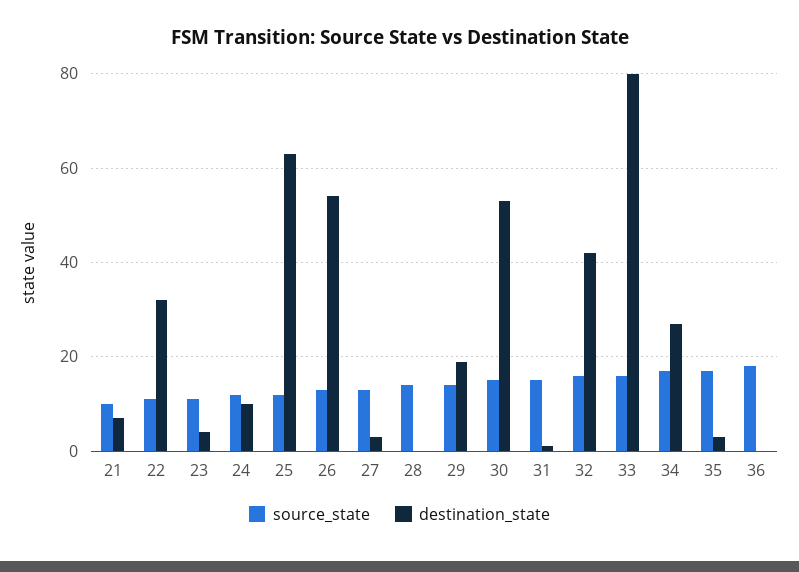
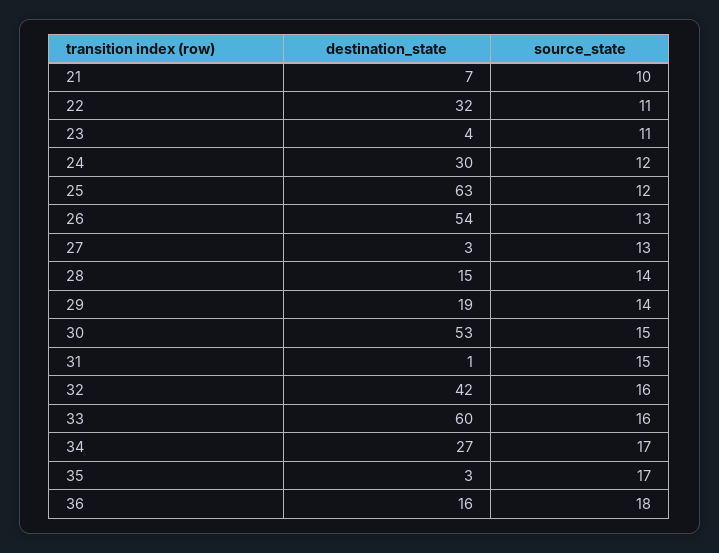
  {
    "source_state": {
      "21": 10,
      "22": 11,
      "23": 11,
      "24": 12,
      "25": 12,
      "26": 13,
      "27": 13,
      "28": 14,
      "29": 14,
      "30": 15,
      "31": 15,
      "32": 16,
      "33": 16,
      "34": 17,
      "35": 17,
      "36": 18
    },
    "destination_state": {
      "21": 7,
      "22": 32,
      "23": 4,
-     "24": 10,
+     "24": 30,
      "25": 63,
      "26": 54,
      "27": 3,
-     "28": 0,
+     "28": 15,
      "29": 19,
      "30": 53,
      "31": 1,
      "32": 42,
-     "33": 80,
+     "33": 60,
      "34": 27,
      "35": 3,
-     "36": 0
+     "36": 16
    }
  }

